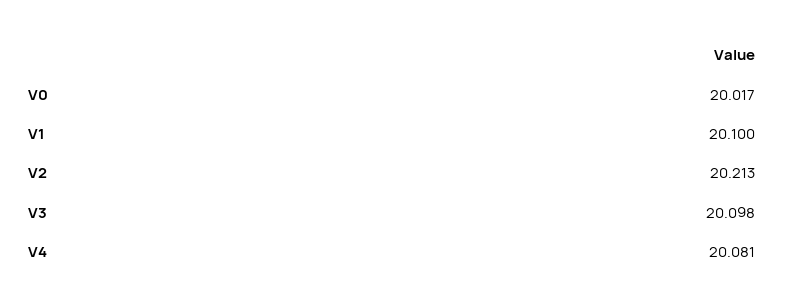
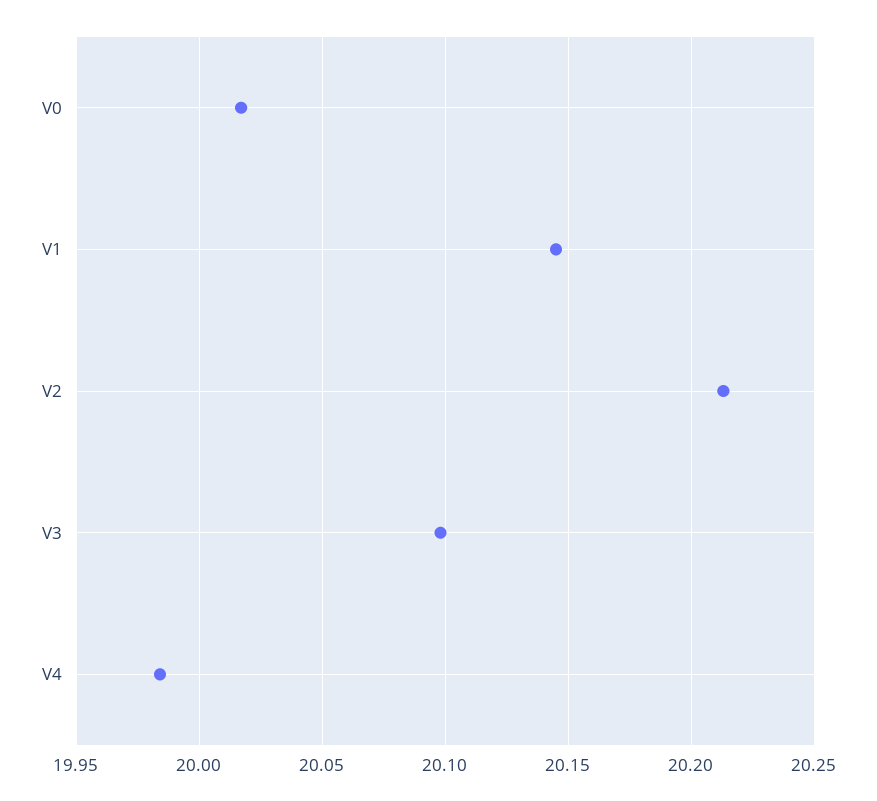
  {
    "V0": 20.017,
-   "V1": 20.1,
+   "V1": 20.145,
    "V2": 20.213,
    "V3": 20.098,
-   "V4": 20.081
+   "V4": 19.985
  }

